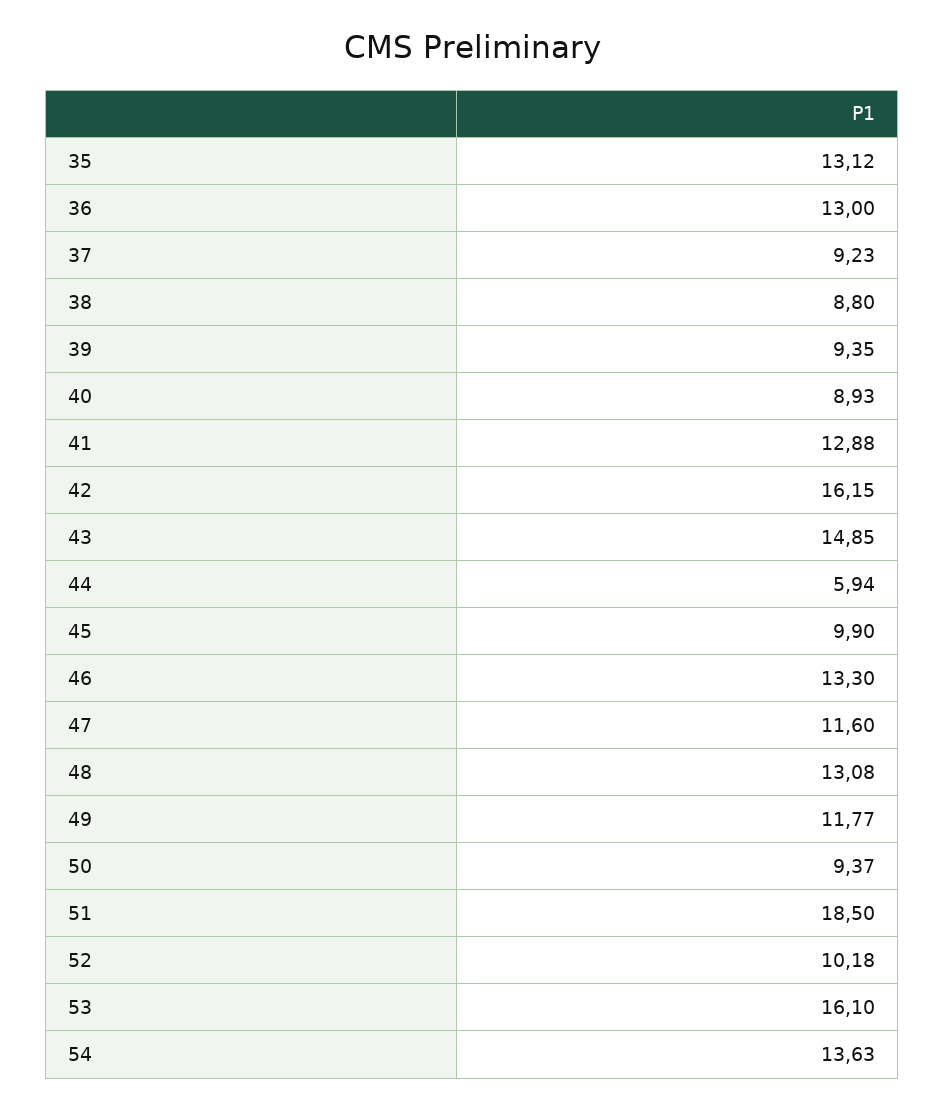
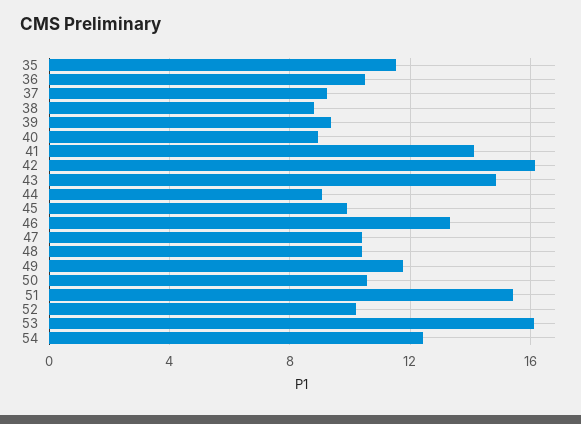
  {
-   "35": 13.12,
+   "35": 11.5,
-   "36": 13,
+   "36": 10.5,
    "37": 9.23,
    "38": 8.8,
    "39": 9.35,
    "40": 8.93,
-   "41": 12.88,
+   "41": 14,
    "42": 16.15,
    "43": 14.85,
-   "44": 5.94,
+   "44": 9,
    "45": 9.9,
    "46": 13.3,
-   "47": 11.6,
+   "47": 10.5,
-   "48": 13.08,
+   "48": 10.5,
    "49": 11.77,
-   "50": 9.37,
+   "50": 10.5,
-   "51": 18.5,
+   "51": 15.5,
    "52": 10.18,
    "53": 16.1,
-   "54": 13.63
+   "54": 12.5
  }

